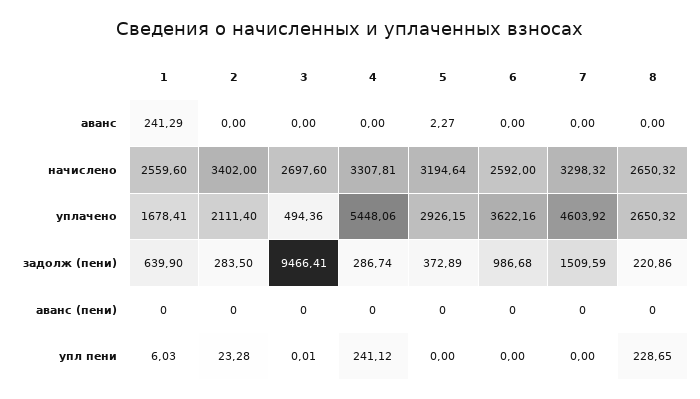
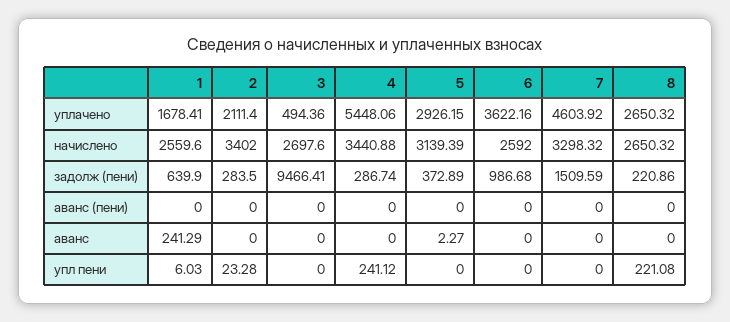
  {
    "1": {
      "аванс": 241.29,
      "начислено": 2559.6,
      "уплачено": 1678.41,
      "задолж (пени)": 639.9,
      "аванс (пени)": 0,
      "упл пени": 6.03
    },
    "2": {
      "аванс": 0,
      "начислено": 3402,
      "уплачено": 2111.4,
      "задолж (пени)": 283.5,
      "аванс (пени)": 0,
      "упл пени": 23.28
    },
    "3": {
      "аванс": 0,
      "начислено": 2697.6,
      "уплачено": 494.36,
      "задолж (пени)": 9466.41,
      "аванс (пени)": 0,
-     "упл пени": 0.01
+     "упл пени": 0
    },
    "4": {
      "аванс": 0,
-     "начислено": 3307.81,
+     "начислено": 3440.88,
      "уплачено": 5448.06,
      "задолж (пени)": 286.74,
      "аванс (пени)": 0,
      "упл пени": 241.12
    },
    "5": {
      "аванс": 2.27,
-     "начислено": 3194.64,
+     "начислено": 3139.39,
      "уплачено": 2926.15,
      "задолж (пени)": 372.89,
      "аванс (пени)": 0,
      "упл пени": 0
    },
    "6": {
      "аванс": 0,
      "начислено": 2592,
      "уплачено": 3622.16,
      "задолж (пени)": 986.68,
      "аванс (пени)": 0,
      "упл пени": 0
    },
    "7": {
      "аванс": 0,
      "начислено": 3298.32,
      "уплачено": 4603.92,
      "задолж (пени)": 1509.59,
      "аванс (пени)": 0,
      "упл пени": 0
    },
    "8": {
      "аванс": 0,
      "начислено": 2650.32,
      "уплачено": 2650.32,
      "задолж (пени)": 220.86,
      "аванс (пени)": 0,
-     "упл пени": 228.65
+     "упл пени": 221.08
    }
  }

